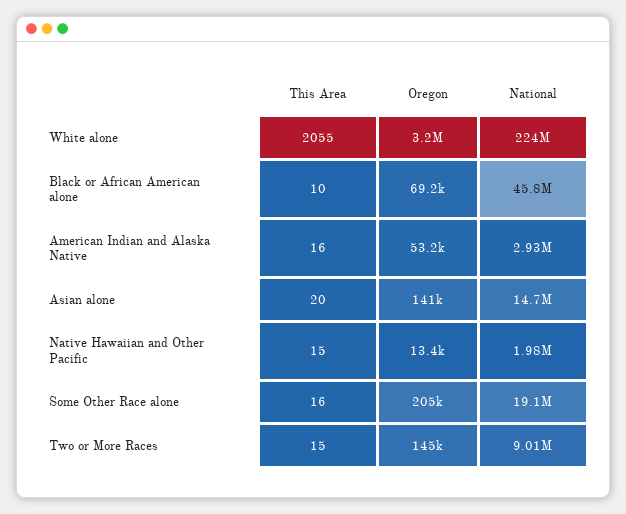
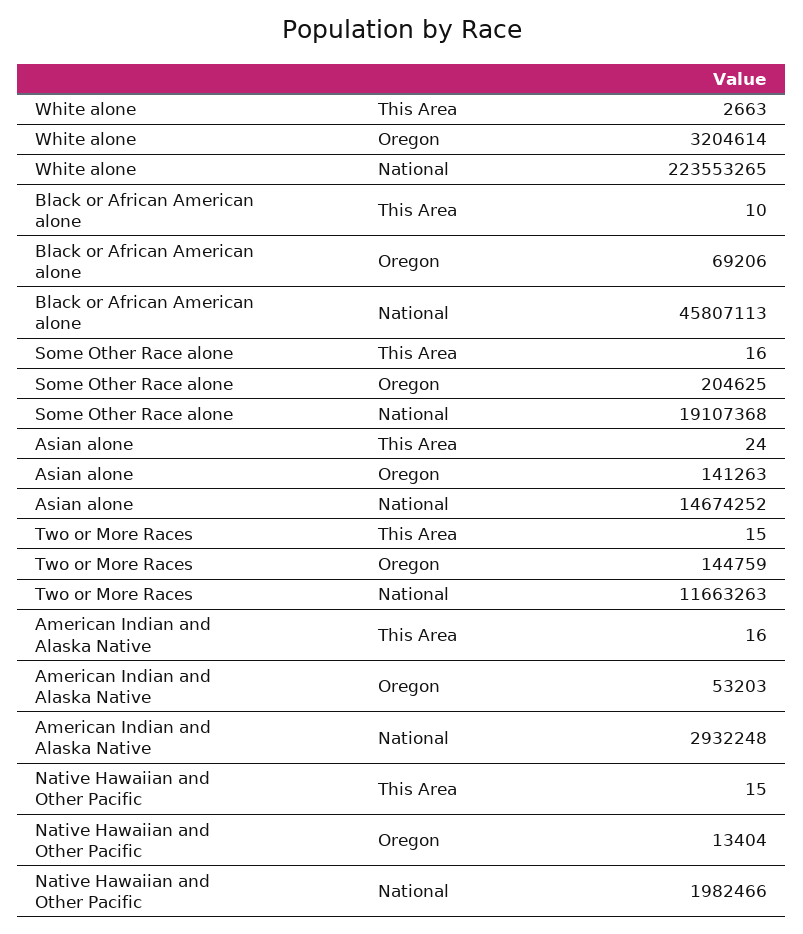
  {
    "This Area": {
-     "White alone": 2055,
+     "White alone": 2663,
      "Black or African American alone": 10,
      "American Indian and Alaska Native": 16,
-     "Asian alone": 20,
+     "Asian alone": 24,
      "Native Hawaiian and Other Pacific": 15,
      "Some Other Race alone": 16,
      "Two or More Races": 15
    },
    "Oregon": {
      "White alone": 3204614,
      "Black or African American alone": 69206,
      "American Indian and Alaska Native": 53203,
      "Asian alone": 141263,
      "Native Hawaiian and Other Pacific": 13404,
      "Some Other Race alone": 204625,
      "Two or More Races": 144759
    },
    "National": {
      "White alone": 223553265,
      "Black or African American alone": 45807113,
      "American Indian and Alaska Native": 2932248,
      "Asian alone": 14674252,
      "Native Hawaiian and Other Pacific": 1982466,
      "Some Other Race alone": 19107368,
-     "Two or More Races": 9010000
+     "Two or More Races": 11663263
    }
  }

